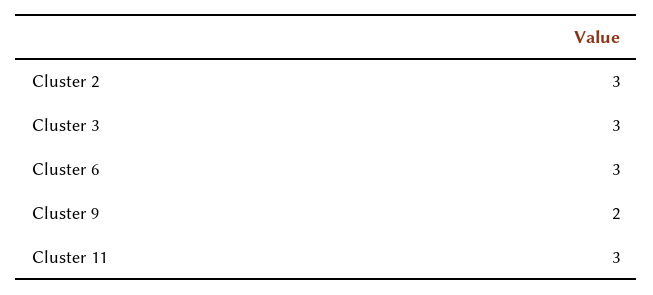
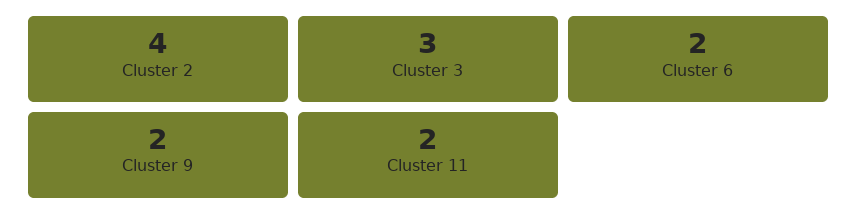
  {
-   "Cluster 2": 3,
+   "Cluster 2": 4,
    "Cluster 3": 3,
-   "Cluster 6": 3,
+   "Cluster 6": 2,
    "Cluster 9": 2,
-   "Cluster 11": 3
+   "Cluster 11": 2
  }

